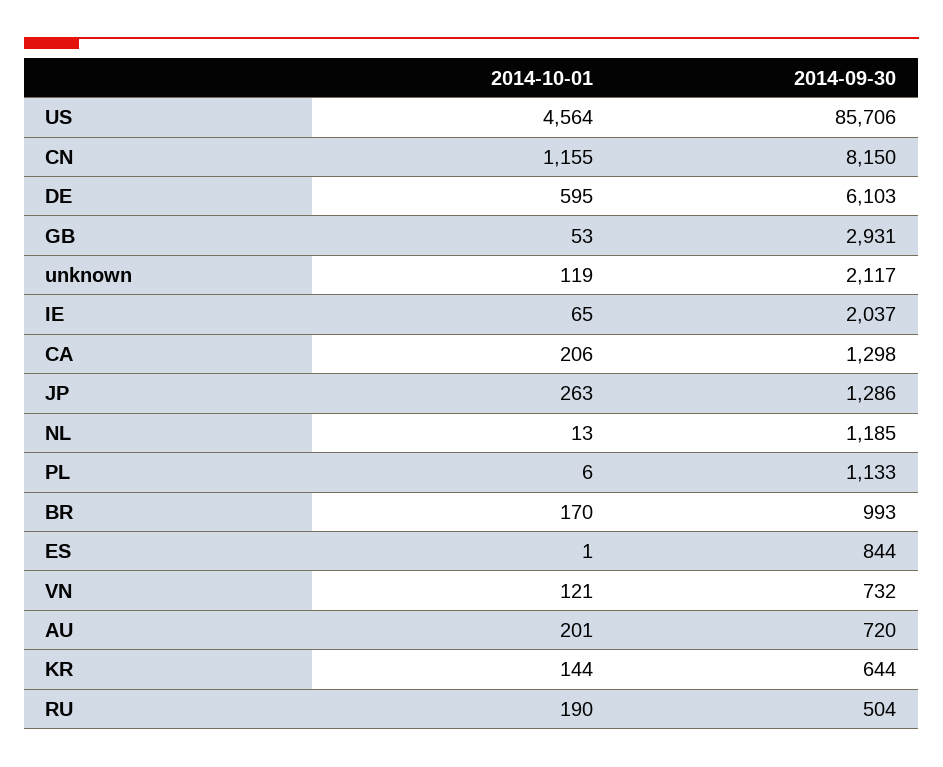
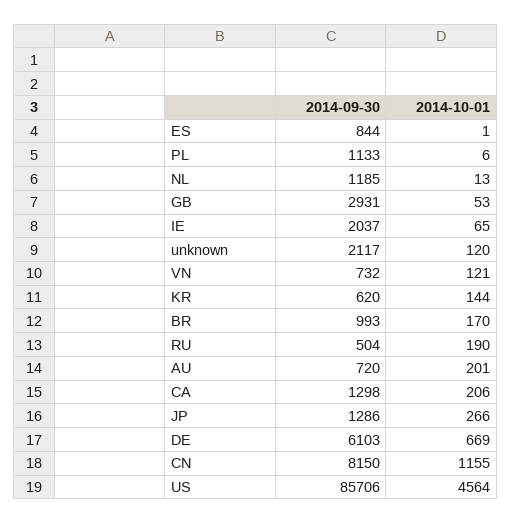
  {
    "2014-10-01": {
      "US": 4564,
      "CN": 1155,
-     "DE": 595,
+     "DE": 669,
      "GB": 53,
-     "unknown": 119,
+     "unknown": 120,
      "IE": 65,
      "CA": 206,
-     "JP": 263,
+     "JP": 266,
      "NL": 13,
      "PL": 6,
      "BR": 170,
      "ES": 1,
      "VN": 121,
      "AU": 201,
      "KR": 144,
      "RU": 190
    },
    "2014-09-30": {
      "US": 85706,
      "CN": 8150,
      "DE": 6103,
      "GB": 2931,
      "unknown": 2117,
      "IE": 2037,
      "CA": 1298,
      "JP": 1286,
      "NL": 1185,
      "PL": 1133,
      "BR": 993,
      "ES": 844,
      "VN": 732,
      "AU": 720,
-     "KR": 644,
+     "KR": 620,
      "RU": 504
    }
  }

